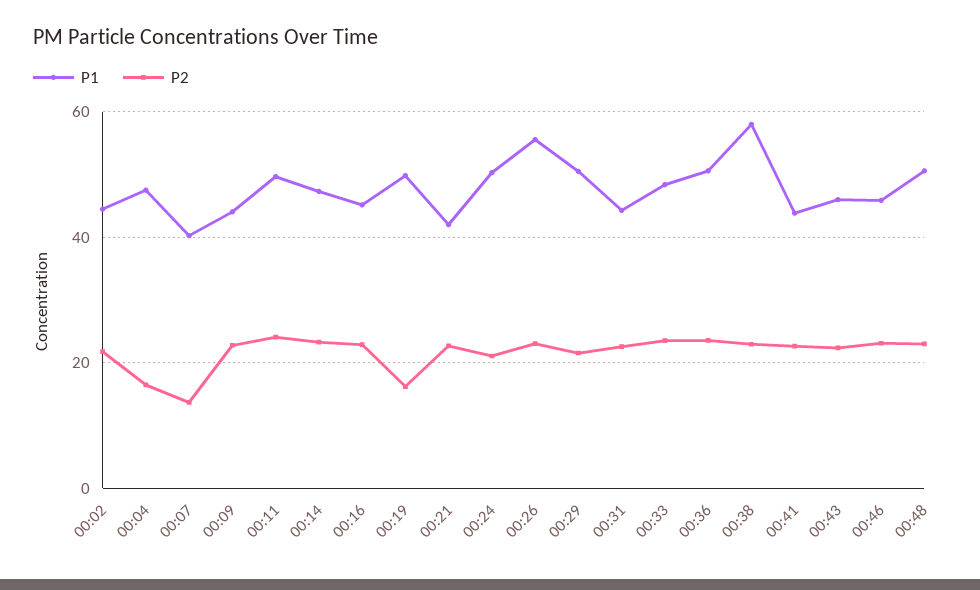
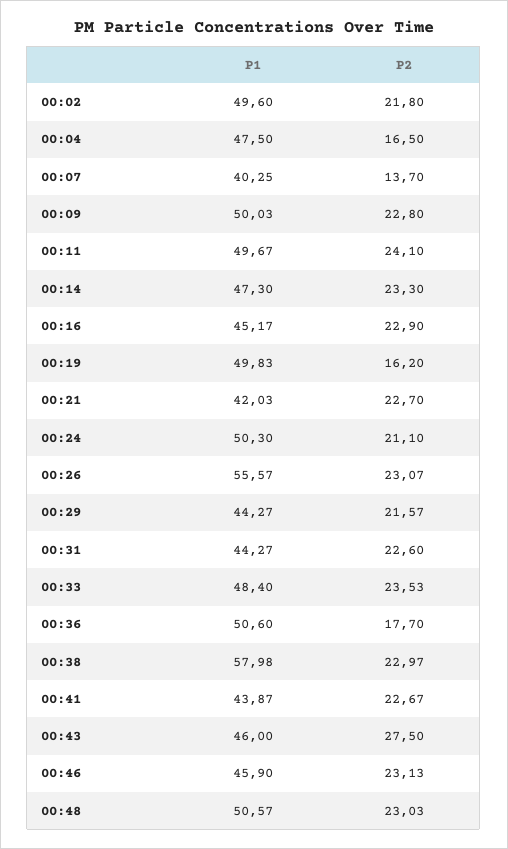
  {
    "P1": {
-     "00:02": 44,
+     "00:02": 49.6,
      "00:04": 47.5,
      "00:07": 40.25,
-     "00:09": 44,
+     "00:09": 50.03,
      "00:11": 49.67,
      "00:14": 47.3,
      "00:16": 45.17,
      "00:19": 49.83,
      "00:21": 42.03,
      "00:24": 50.3,
      "00:26": 55.57,
-     "00:29": 50,
+     "00:29": 44.27,
      "00:31": 44.27,
      "00:33": 48.4,
      "00:36": 50.6,
      "00:38": 57.98,
      "00:41": 43.87,
      "00:43": 46,
      "00:46": 45.9,
      "00:48": 50.57
    },
    "P2": {
      "00:02": 21.8,
      "00:04": 16.5,
      "00:07": 13.7,
      "00:09": 22.8,
      "00:11": 24.1,
      "00:14": 23.3,
      "00:16": 22.9,
      "00:19": 16.2,
      "00:21": 22.7,
      "00:24": 21.1,
      "00:26": 23.07,
      "00:29": 21.57,
      "00:31": 22.6,
      "00:33": 23.53,
-     "00:36": 24,
+     "00:36": 17.7,
      "00:38": 22.97,
      "00:41": 22.67,
-     "00:43": 22,
+     "00:43": 27.5,
      "00:46": 23.13,
      "00:48": 23.03
    }
  }

